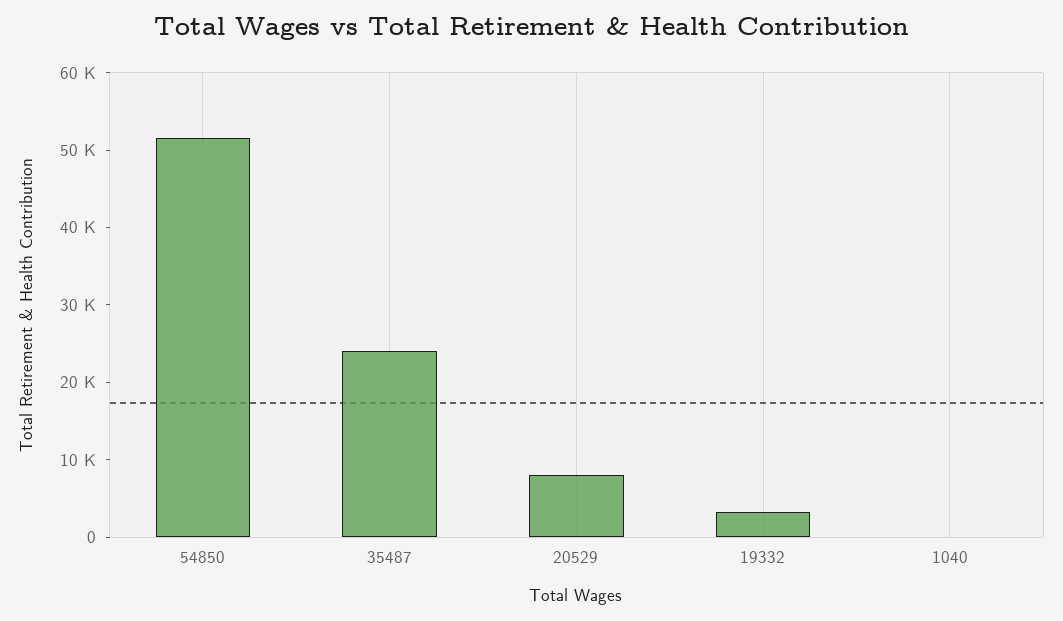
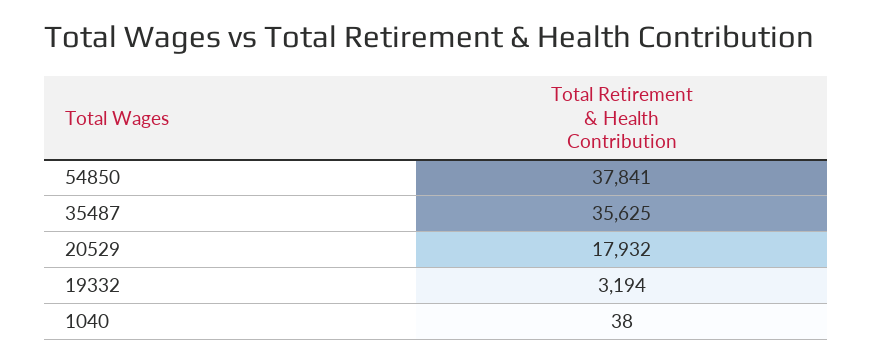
  {
-   "54850": 52000,
+   "54850": 37841,
-   "35487": 24000,
+   "35487": 35625,
-   "20529": 8000,
+   "20529": 17932,
    "19332": 3194,
    "1040": 38
  }

